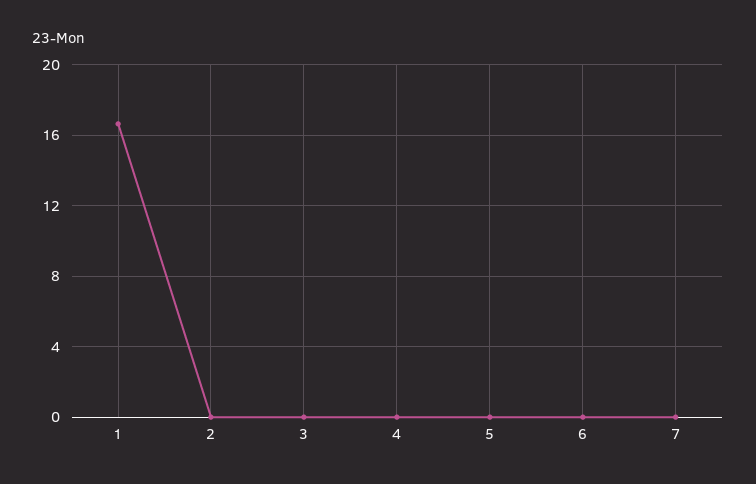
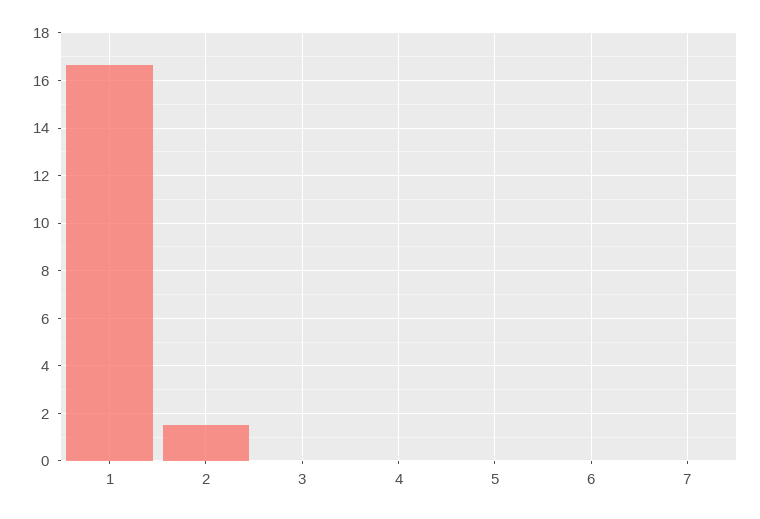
  {
    "1": 16.5,
-   "2": 0,
+   "2": 1.5,
    "3": 0,
    "4": 0,
    "5": 0,
    "6": 0,
    "7": 0
  }

